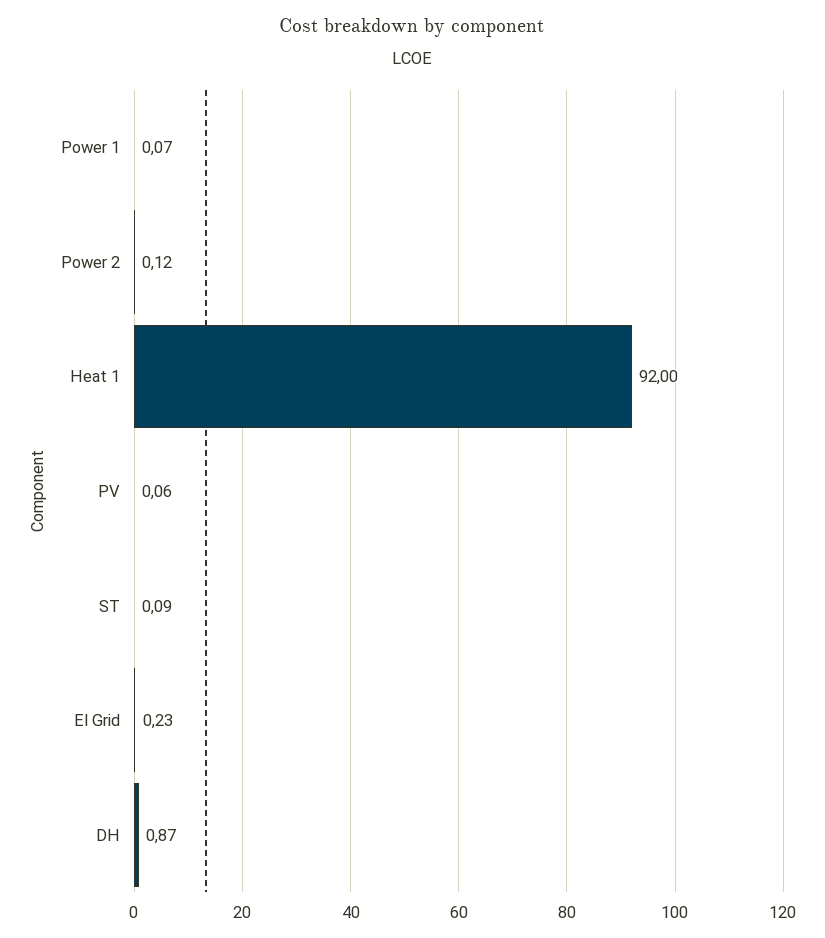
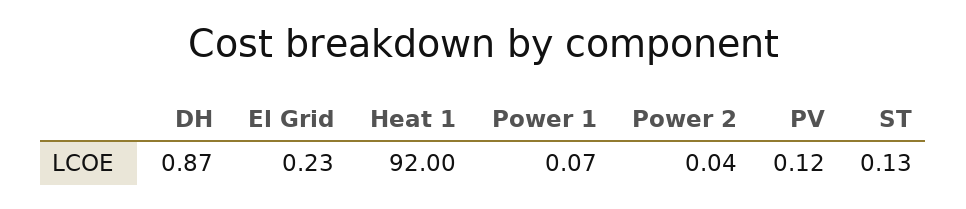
  {
    "Power 1": 0.07,
-   "Power 2": 0.12,
+   "Power 2": 0.04,
    "Heat 1": 92,
-   "PV": 0.06,
+   "PV": 0.12,
-   "ST": 0.09,
+   "ST": 0.13,
    "El Grid": 0.23,
    "DH": 0.87
  }

